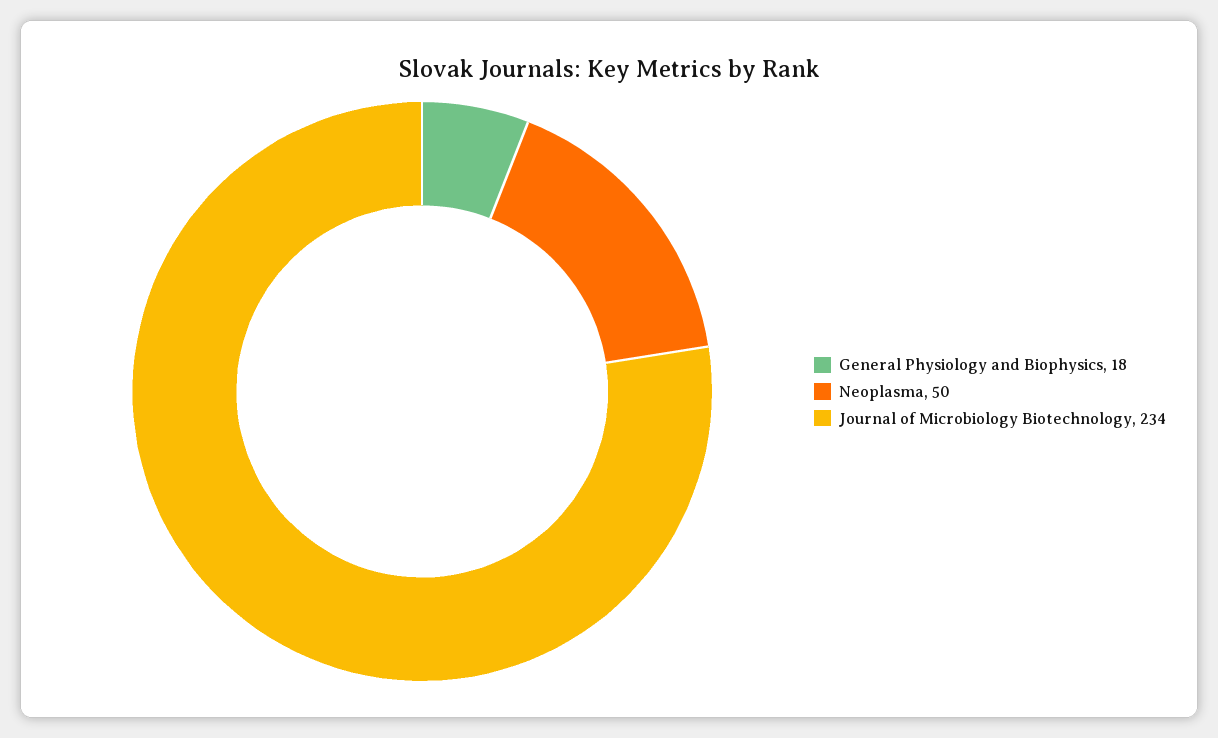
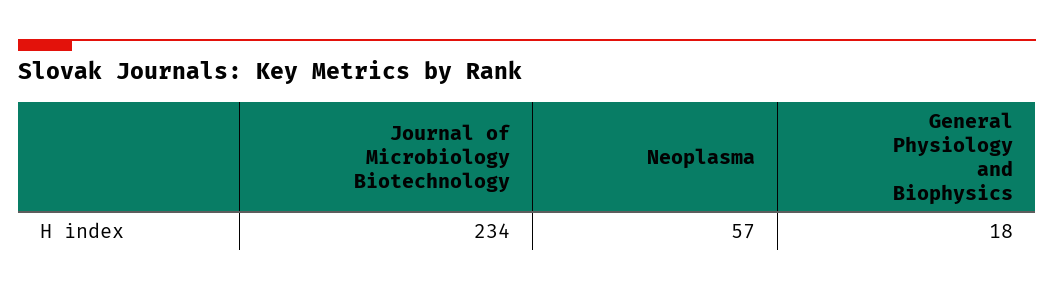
  {
    "General Physiology and Biophysics": 18,
-   "Neoplasma": 50,
+   "Neoplasma": 57,
    "Journal of Microbiology Biotechnology": 234
  }

